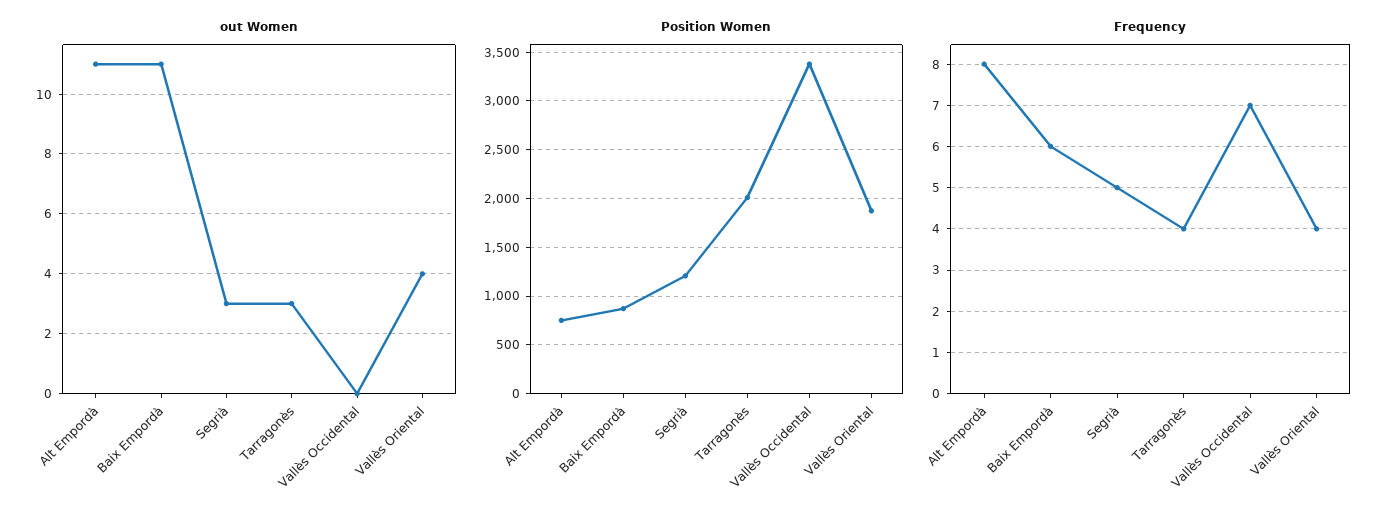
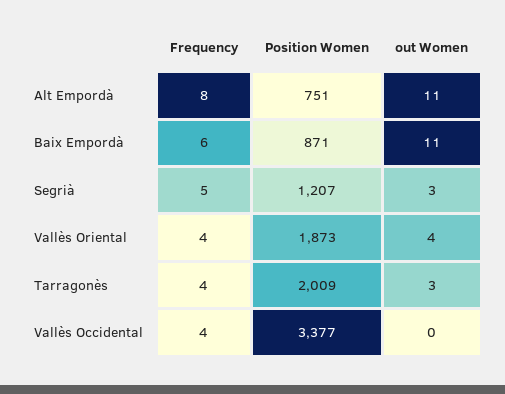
  {
    "out Women": {
      "Alt Empordà": 11,
      "Baix Empordà": 11,
      "Segrià": 3,
      "Tarragonès": 3,
      "Vallès Occidental": 0,
      "Vallès Oriental": 4
    },
    "Position Women": {
      "Alt Empordà": 751,
      "Baix Empordà": 871,
      "Segrià": 1207,
      "Tarragonès": 2009,
      "Vallès Occidental": 3377,
      "Vallès Oriental": 1873
    },
    "Frequency": {
      "Alt Empordà": 8,
      "Baix Empordà": 6,
      "Segrià": 5,
      "Tarragonès": 4,
-     "Vallès Occidental": 7,
+     "Vallès Occidental": 4,
      "Vallès Oriental": 4
    }
  }

